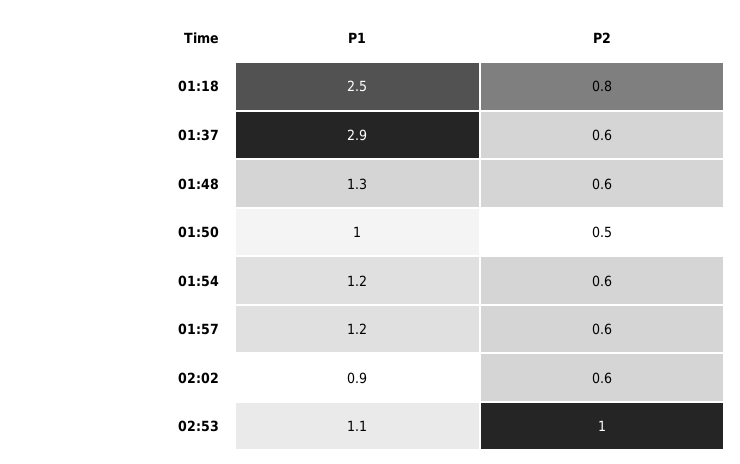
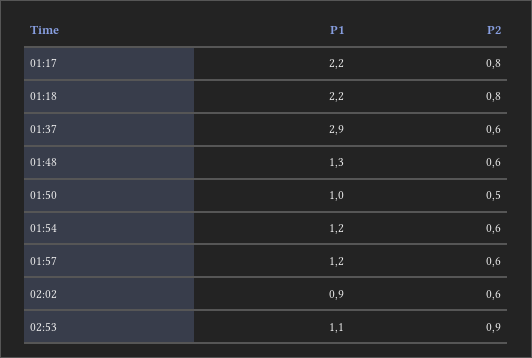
  {
    "P1": {
-     "01:18": 2.5,
+     "01:18": 2.2,
      "01:37": 2.9,
      "01:48": 1.3,
      "01:50": 1,
      "01:54": 1.2,
      "01:57": 1.2,
      "02:02": 0.9,
-     "02:53": 1.1
+     "02:53": 1.1,
+     "01:17": 2.2
    },
    "P2": {
      "01:18": 0.8,
      "01:37": 0.6,
      "01:48": 0.6,
      "01:50": 0.5,
      "01:54": 0.6,
      "01:57": 0.6,
      "02:02": 0.6,
-     "02:53": 1
+     "02:53": 0.9,
+     "01:17": 0.8
    }
  }

